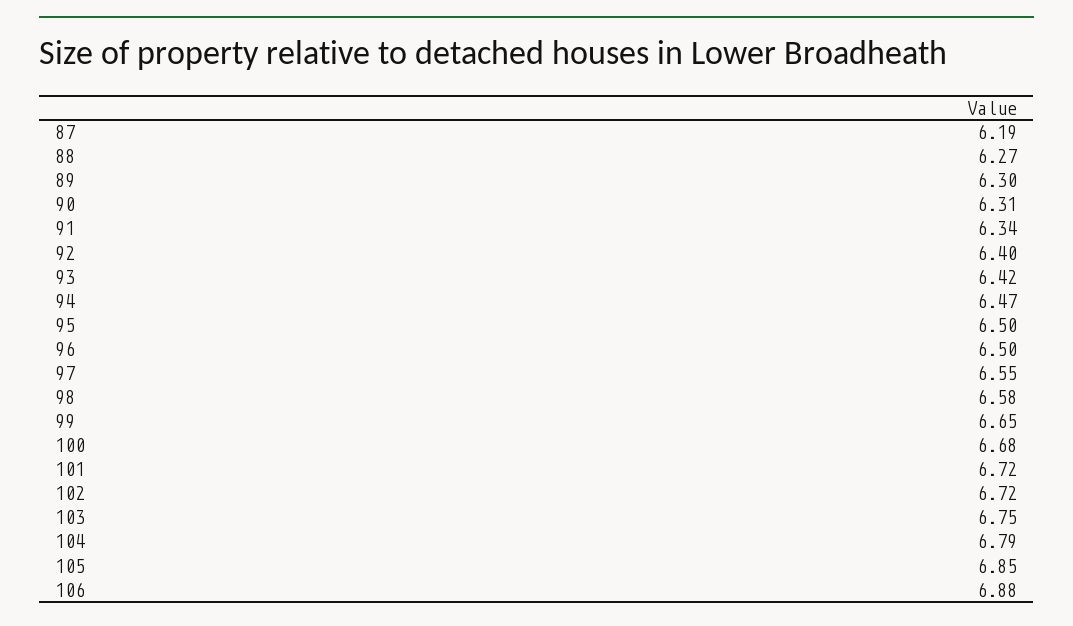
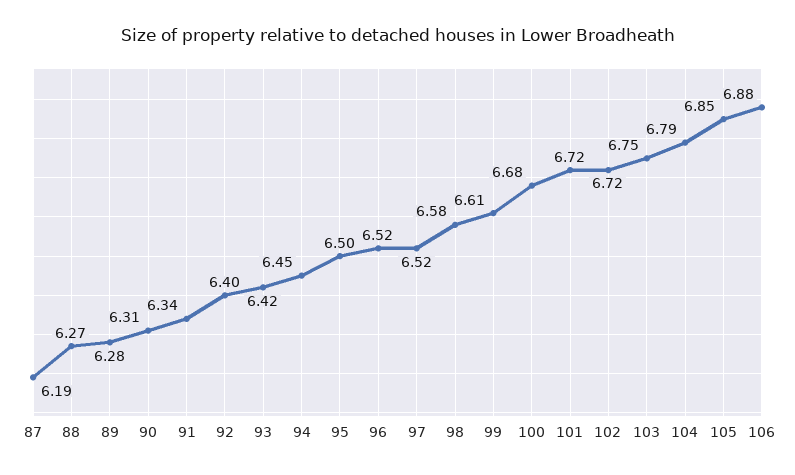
  {
    "87": 6.19,
    "88": 6.27,
-   "89": 6.3,
+   "89": 6.28,
    "90": 6.31,
    "91": 6.34,
    "92": 6.4,
    "93": 6.42,
-   "94": 6.47,
+   "94": 6.45,
    "95": 6.5,
-   "96": 6.5,
+   "96": 6.52,
-   "97": 6.55,
+   "97": 6.52,
    "98": 6.58,
-   "99": 6.65,
+   "99": 6.61,
    "100": 6.68,
    "101": 6.72,
    "102": 6.72,
    "103": 6.75,
    "104": 6.79,
    "105": 6.85,
    "106": 6.88
  }

